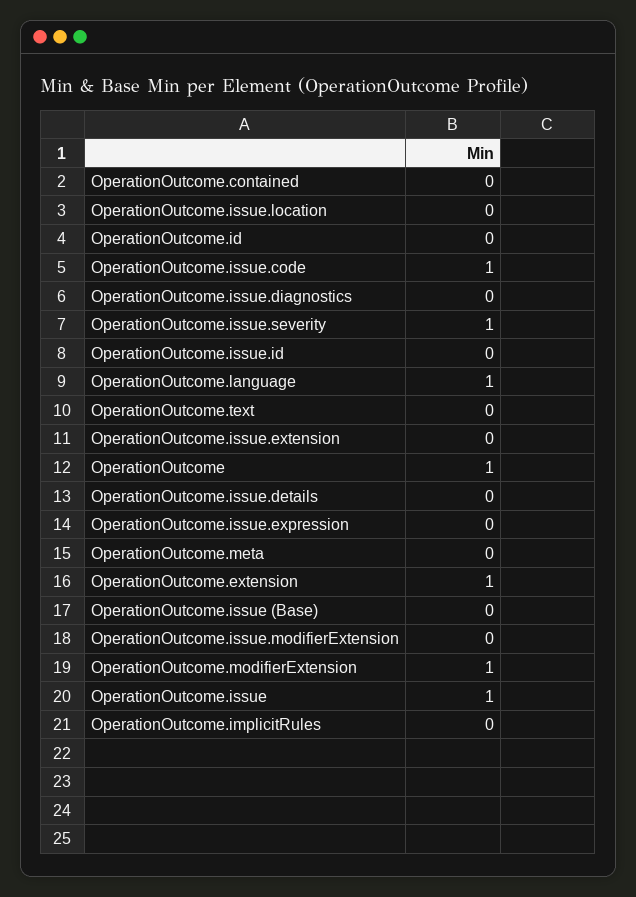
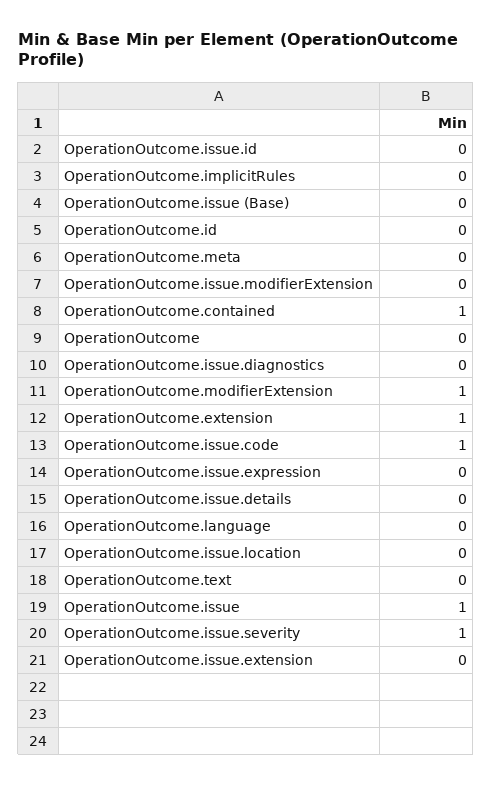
  {
-   "OperationOutcome.contained": 0,
+   "OperationOutcome.contained": 1,
    "OperationOutcome.issue.location": 0,
    "OperationOutcome.id": 0,
    "OperationOutcome.issue.code": 1,
    "OperationOutcome.issue.diagnostics": 0,
    "OperationOutcome.issue.severity": 1,
    "OperationOutcome.issue.id": 0,
-   "OperationOutcome.language": 1,
+   "OperationOutcome.language": 0,
    "OperationOutcome.text": 0,
    "OperationOutcome.issue.extension": 0,
-   "OperationOutcome": 1,
+   "OperationOutcome": 0,
    "OperationOutcome.issue.details": 0,
    "OperationOutcome.issue.expression": 0,
    "OperationOutcome.meta": 0,
    "OperationOutcome.extension": 1,
    "OperationOutcome.issue (Base)": 0,
    "OperationOutcome.issue.modifierExtension": 0,
    "OperationOutcome.modifierExtension": 1,
    "OperationOutcome.issue": 1,
    "OperationOutcome.implicitRules": 0
  }

